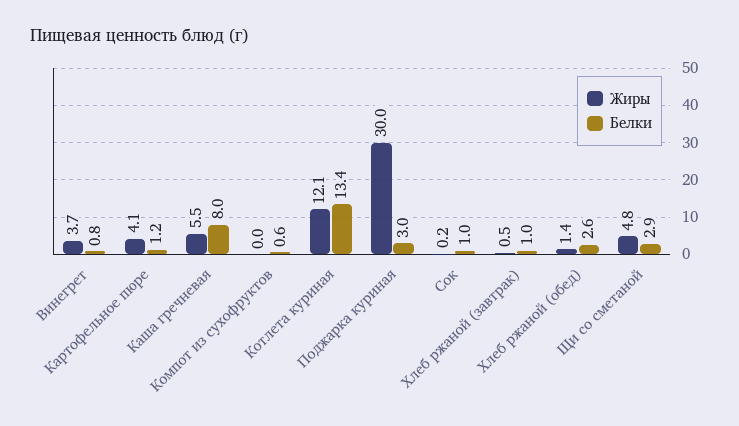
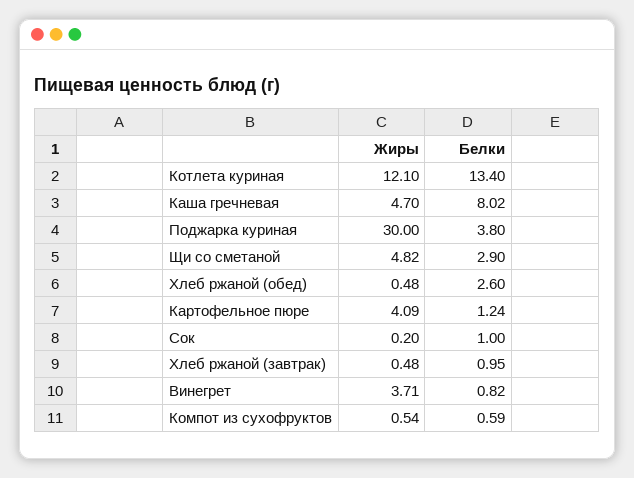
  {
    "Жиры": {
      "Винегрет": 3.71,
      "Картофельное пюре": 4.09,
-     "Каша гречневая": 5.5,
+     "Каша гречневая": 4.7,
-     "Компот из сухофруктов": 0,
+     "Компот из сухофруктов": 0.54,
      "Котлета куриная": 12.1,
      "Поджарка куриная": 30,
      "Сок": 0.2,
      "Хлеб ржаной (завтрак)": 0.48,
-     "Хлеб ржаной (обед)": 1.4,
+     "Хлеб ржаной (обед)": 0.48,
      "Щи со сметаной": 4.82
    },
    "Белки": {
      "Винегрет": 0.82,
      "Картофельное пюре": 1.24,
      "Каша гречневая": 8.02,
      "Компот из сухофруктов": 0.59,
      "Котлета куриная": 13.4,
-     "Поджарка куриная": 3,
+     "Поджарка куриная": 3.8,
      "Сок": 1,
      "Хлеб ржаной (завтрак)": 0.95,
      "Хлеб ржаной (обед)": 2.6,
      "Щи со сметаной": 2.9
    }
  }

